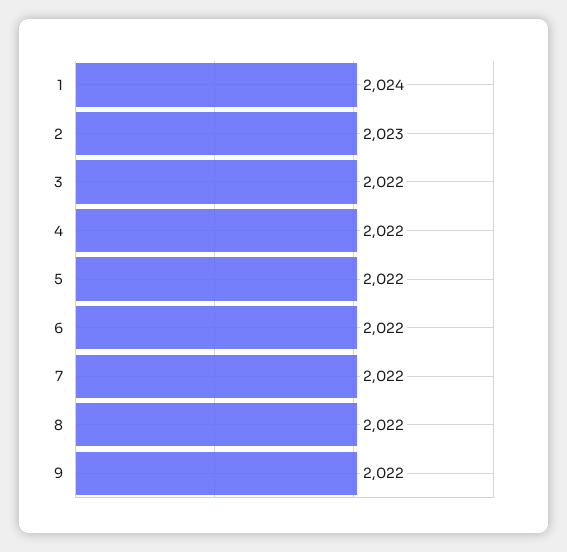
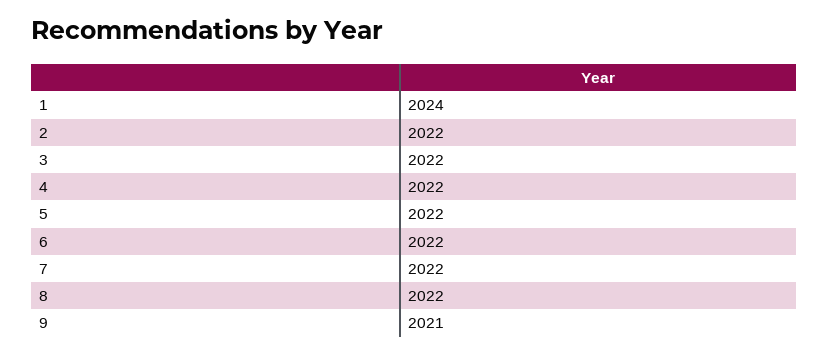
  {
    "1": 2024,
-   "2": 2023,
+   "2": 2022,
    "3": 2022,
    "4": 2022,
    "5": 2022,
    "6": 2022,
    "7": 2022,
    "8": 2022,
-   "9": 2022
+   "9": 2021
  }

